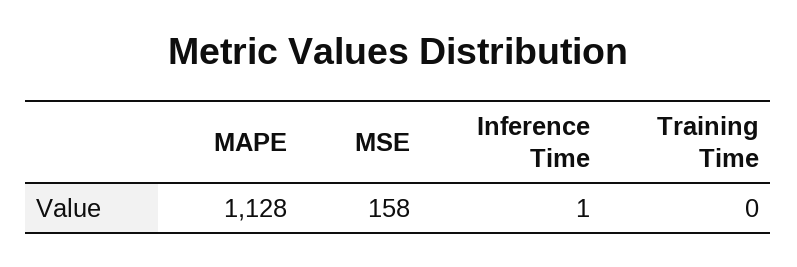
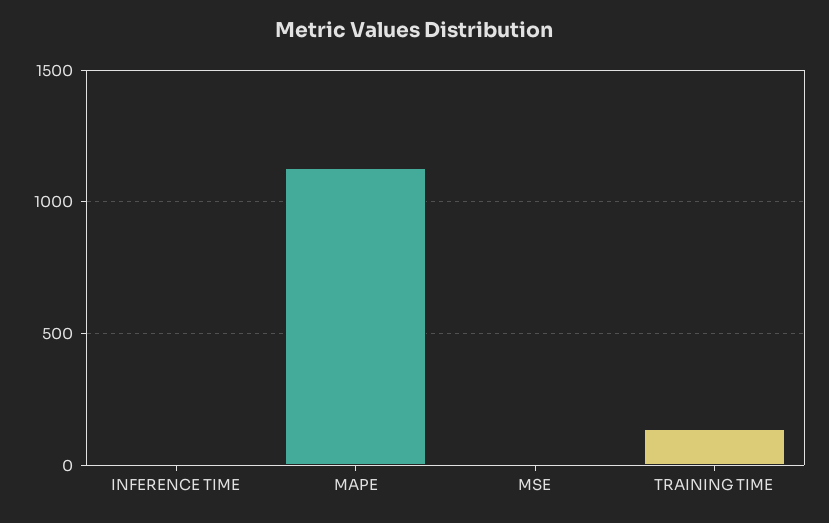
  {
    "MAPE": 1128,
-   "MSE": 158,
+   "MSE": 0,
    "Inference Time": 1,
-   "Training Time": 0
+   "Training Time": 150
  }

